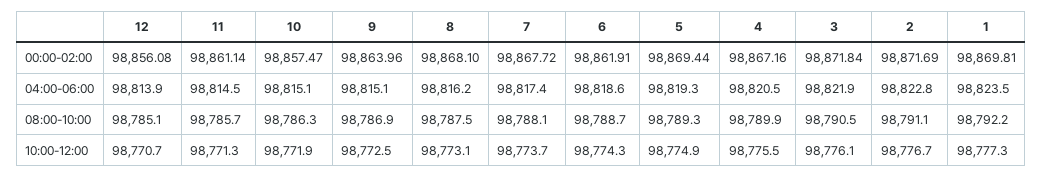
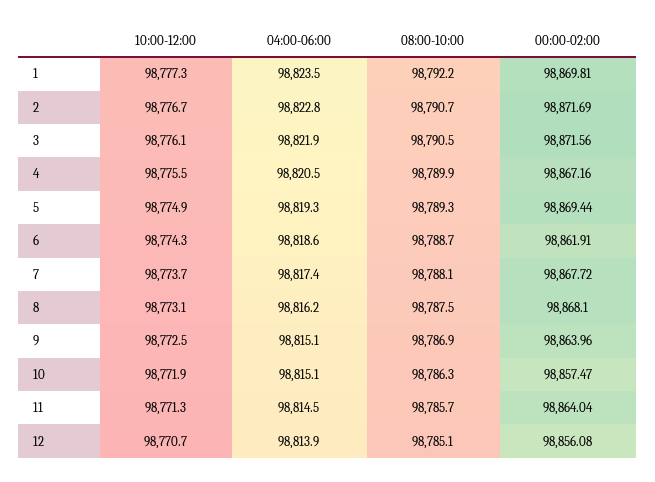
  {
    "12": {
      "00:00-02:00": 98856.08,
      "04:00-06:00": 98813.9,
      "08:00-10:00": 98785.1,
      "10:00-12:00": 98770.7
    },
    "11": {
-     "00:00-02:00": 98861.14,
+     "00:00-02:00": 98864.04,
      "04:00-06:00": 98814.5,
      "08:00-10:00": 98785.7,
      "10:00-12:00": 98771.3
    },
    "10": {
      "00:00-02:00": 98857.47,
      "04:00-06:00": 98815.1,
      "08:00-10:00": 98786.3,
      "10:00-12:00": 98771.9
    },
    "9": {
      "00:00-02:00": 98863.96,
      "04:00-06:00": 98815.1,
      "08:00-10:00": 98786.9,
      "10:00-12:00": 98772.5
    },
    "8": {
      "00:00-02:00": 98868.1,
      "04:00-06:00": 98816.2,
      "08:00-10:00": 98787.5,
      "10:00-12:00": 98773.1
    },
    "7": {
      "00:00-02:00": 98867.72,
      "04:00-06:00": 98817.4,
      "08:00-10:00": 98788.1,
      "10:00-12:00": 98773.7
    },
    "6": {
      "00:00-02:00": 98861.91,
      "04:00-06:00": 98818.6,
      "08:00-10:00": 98788.7,
      "10:00-12:00": 98774.3
    },
    "5": {
      "00:00-02:00": 98869.44,
      "04:00-06:00": 98819.3,
      "08:00-10:00": 98789.3,
      "10:00-12:00": 98774.9
    },
    "4": {
      "00:00-02:00": 98867.16,
      "04:00-06:00": 98820.5,
      "08:00-10:00": 98789.9,
      "10:00-12:00": 98775.5
    },
    "3": {
-     "00:00-02:00": 98871.84,
+     "00:00-02:00": 98871.56,
      "04:00-06:00": 98821.9,
      "08:00-10:00": 98790.5,
      "10:00-12:00": 98776.1
    },
    "2": {
      "00:00-02:00": 98871.69,
      "04:00-06:00": 98822.8,
-     "08:00-10:00": 98791.1,
+     "08:00-10:00": 98790.7,
      "10:00-12:00": 98776.7
    },
    "1": {
      "00:00-02:00": 98869.81,
      "04:00-06:00": 98823.5,
      "08:00-10:00": 98792.2,
      "10:00-12:00": 98777.3
    }
  }

